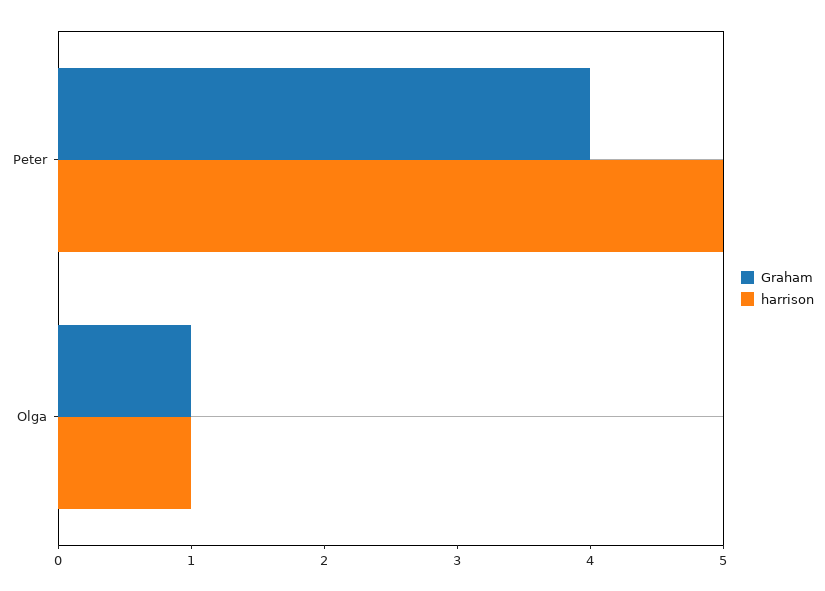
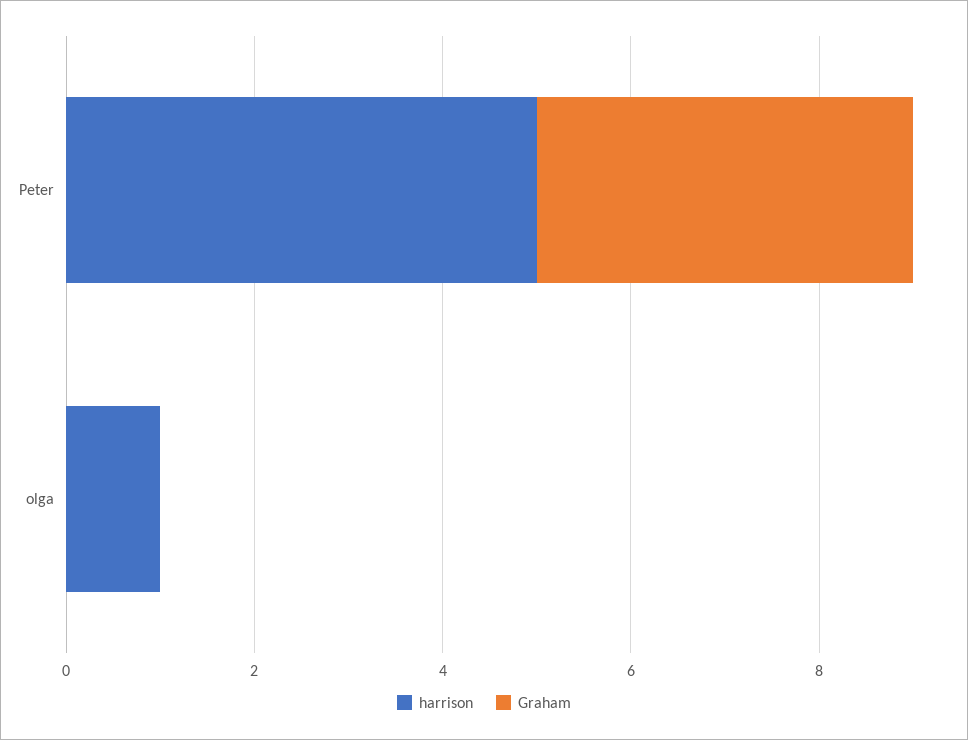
  {
    "Graham": {
      "Peter": 4,
-     "Olga": 1
+     "Olga": 0
    },
    "harrison": {
      "Peter": 5,
      "Olga": 1
    }
  }

